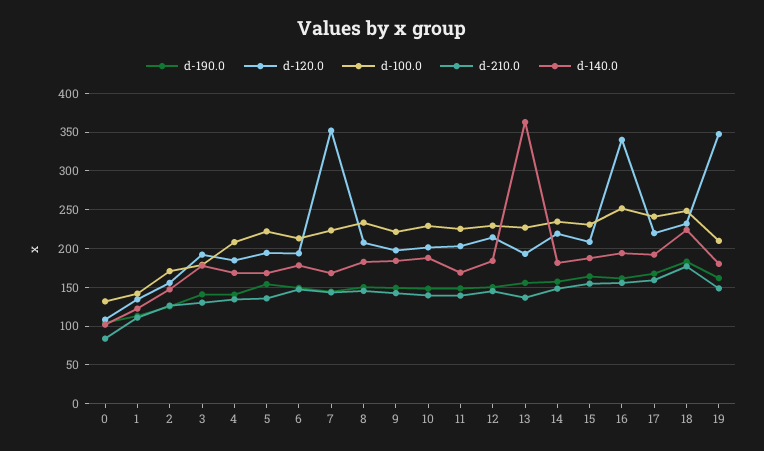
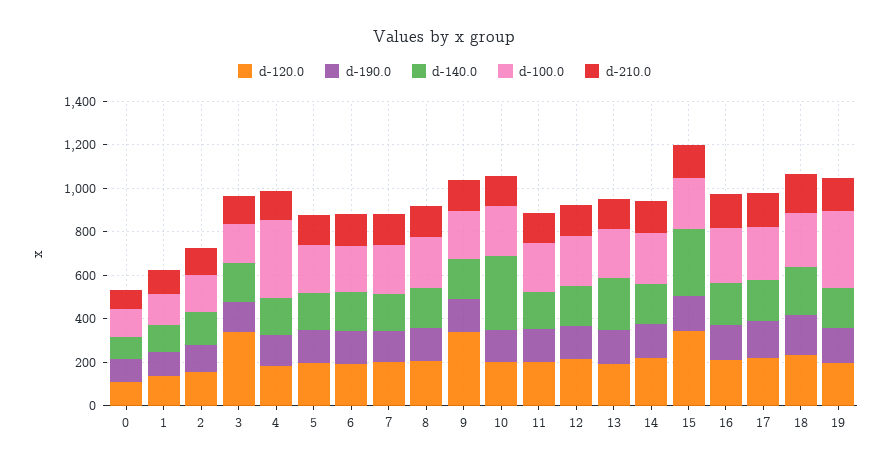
  {
    "d-190.0": {
      "0": 100,
      "1": 110,
      "2": 130,
      "3": 140,
      "4": 140,
      "5": 150,
      "6": 150,
      "7": 140,
      "8": 150,
      "9": 150,
      "10": 150,
      "11": 150,
      "12": 150,
      "13": 160,
      "14": 160,
      "15": 160,
      "16": 160,
      "17": 170,
      "18": 180,
      "19": 160
    },
    "d-120.0": {
      "0": 110,
      "1": 130,
      "2": 160,
-     "3": 190,
+     "3": 350,
      "4": 180,
      "5": 190,
      "6": 190,
-     "7": 350,
+     "7": 200,
      "8": 210,
-     "9": 200,
+     "9": 350,
      "10": 200,
      "11": 200,
      "12": 210,
      "13": 190,
      "14": 220,
-     "15": 210,
+     "15": 350,
-     "16": 340,
+     "16": 200,
      "17": 220,
      "18": 230,
-     "19": 350
+     "19": 200
    },
    "d-100.0": {
      "0": 130,
      "1": 140,
      "2": 170,
      "3": 180,
-     "4": 210,
+     "4": 350,
      "5": 220,
      "6": 210,
      "7": 220,
      "8": 230,
      "9": 220,
      "10": 230,
      "11": 230,
      "12": 230,
      "13": 230,
      "14": 230,
      "15": 230,
      "16": 250,
      "17": 240,
      "18": 250,
-     "19": 210
+     "19": 350
    },
    "d-210.0": {
      "0": 80,
      "1": 110,
      "2": 130,
      "3": 130,
      "4": 130,
      "5": 140,
      "6": 150,
      "7": 140,
      "8": 150,
      "9": 140,
      "10": 140,
      "11": 140,
      "12": 150,
      "13": 140,
      "14": 150,
      "15": 150,
      "16": 160,
      "17": 160,
      "18": 180,
      "19": 150
    },
    "d-140.0": {
      "0": 100,
      "1": 120,
      "2": 150,
      "3": 180,
      "4": 170,
      "5": 170,
      "6": 180,
      "7": 170,
      "8": 180,
      "9": 180,
-     "10": 190,
+     "10": 350,
      "11": 170,
      "12": 180,
-     "13": 360,
+     "13": 250,
      "14": 180,
-     "15": 190,
+     "15": 300,
      "16": 190,
      "17": 190,
      "18": 220,
      "19": 180
    }
  }

